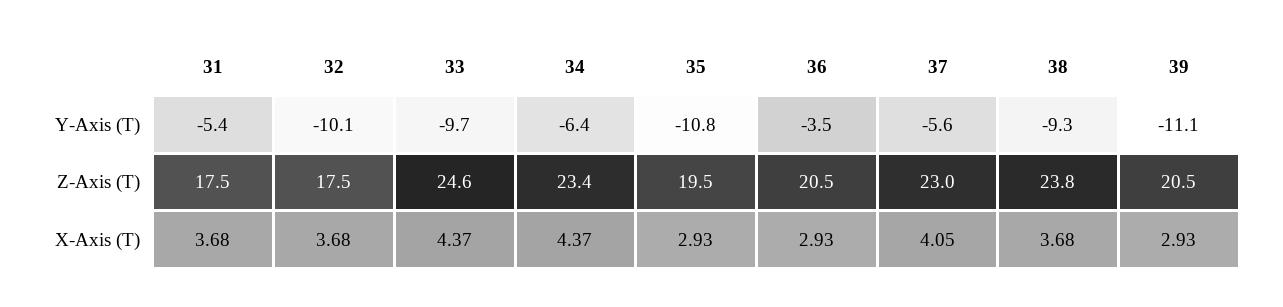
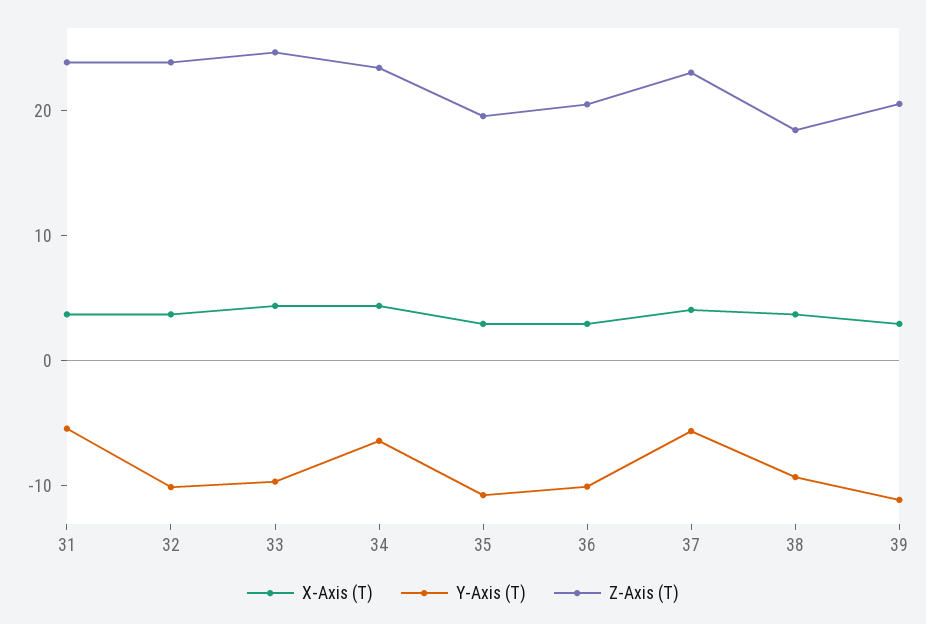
  {
    "Y-Axis (T)": {
      "31": -5.4,
      "32": -10.1,
      "33": -9.7,
      "34": -6.4,
      "35": -10.8,
-     "36": -3.5,
+     "36": -10,
      "37": -5.6,
      "38": -9.3,
      "39": -11.1
    },
    "Z-Axis (T)": {
-     "31": 17.5,
+     "31": 24,
-     "32": 17.5,
+     "32": 24,
      "33": 24.6,
      "34": 23.4,
      "35": 19.5,
      "36": 20.5,
      "37": 23,
-     "38": 23.8,
+     "38": 18,
      "39": 20.5
    },
    "X-Axis (T)": {
      "31": 3.68,
      "32": 3.68,
      "33": 4.37,
      "34": 4.37,
      "35": 2.93,
      "36": 2.93,
      "37": 4.05,
      "38": 3.68,
      "39": 2.93
    }
  }

